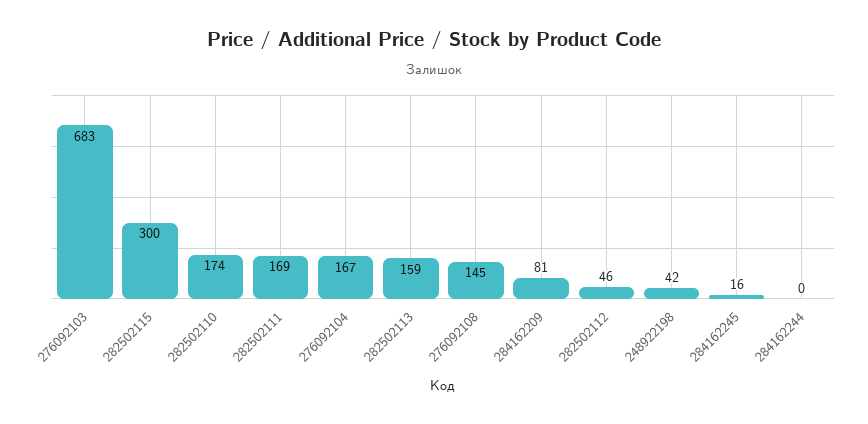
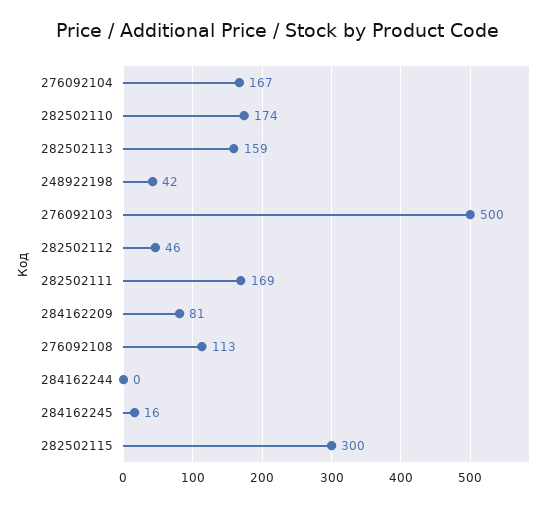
  {
-   "276092103": 683,
+   "276092103": 500,
    "282502115": 300,
    "282502110": 174,
    "282502111": 169,
    "276092104": 167,
    "282502113": 159,
-   "276092108": 145,
+   "276092108": 113,
    "284162209": 81,
    "282502112": 46,
    "248922198": 42,
    "284162245": 16,
    "284162244": 0
  }

